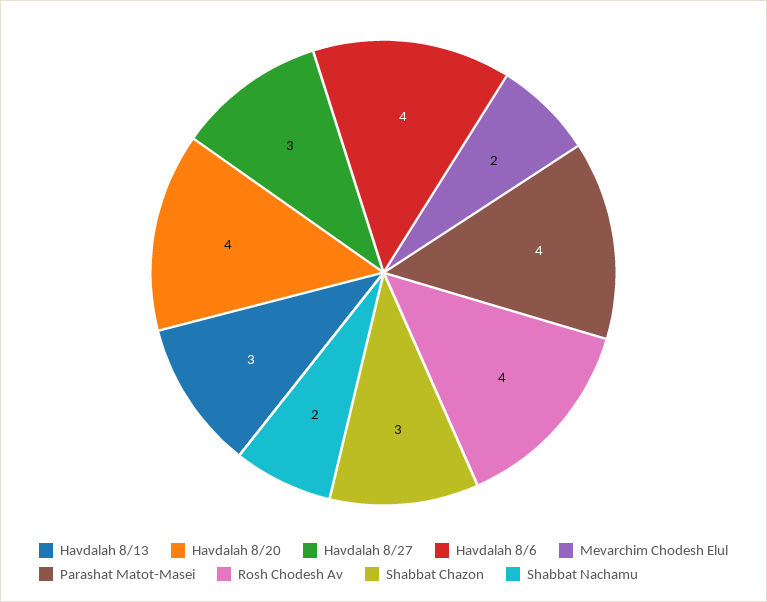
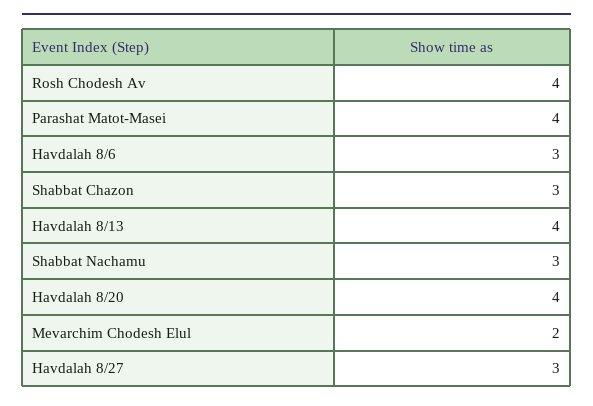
  {
-   "Havdalah 8/13": 3,
+   "Havdalah 8/13": 4,
    "Havdalah 8/20": 4,
    "Havdalah 8/27": 3,
-   "Havdalah 8/6": 4,
+   "Havdalah 8/6": 3,
    "Mevarchim Chodesh Elul": 2,
    "Parashat Matot-Masei": 4,
    "Rosh Chodesh Av": 4,
    "Shabbat Chazon": 3,
-   "Shabbat Nachamu": 2
+   "Shabbat Nachamu": 3
  }

